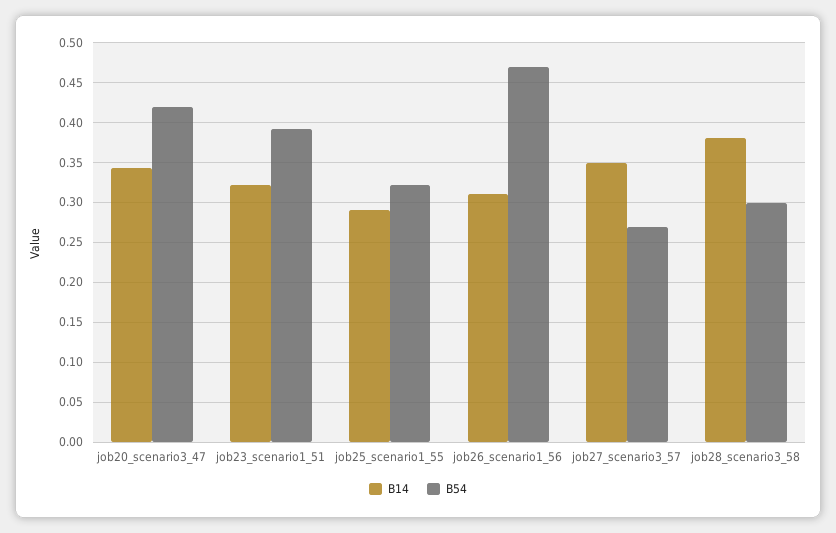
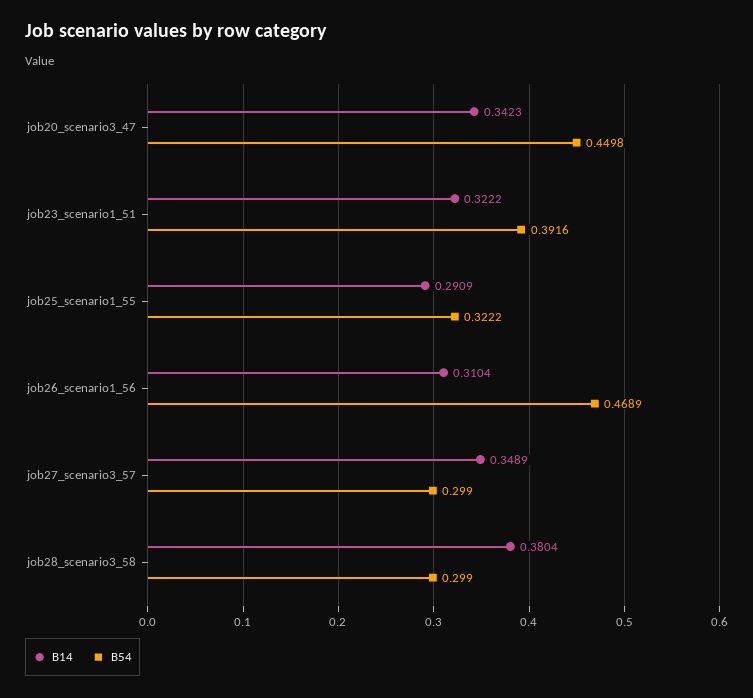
  {
    "B14": {
      "job20_scenario3_47": 0.3423,
      "job23_scenario1_51": 0.3222,
      "job25_scenario1_55": 0.2909,
      "job26_scenario1_56": 0.3104,
      "job27_scenario3_57": 0.3489,
      "job28_scenario3_58": 0.3804
    },
    "B54": {
-     "job20_scenario3_47": 0.42,
+     "job20_scenario3_47": 0.4498,
      "job23_scenario1_51": 0.3916,
      "job25_scenario1_55": 0.3222,
      "job26_scenario1_56": 0.4689,
-     "job27_scenario3_57": 0.27,
+     "job27_scenario3_57": 0.299,
      "job28_scenario3_58": 0.299
    }
  }

